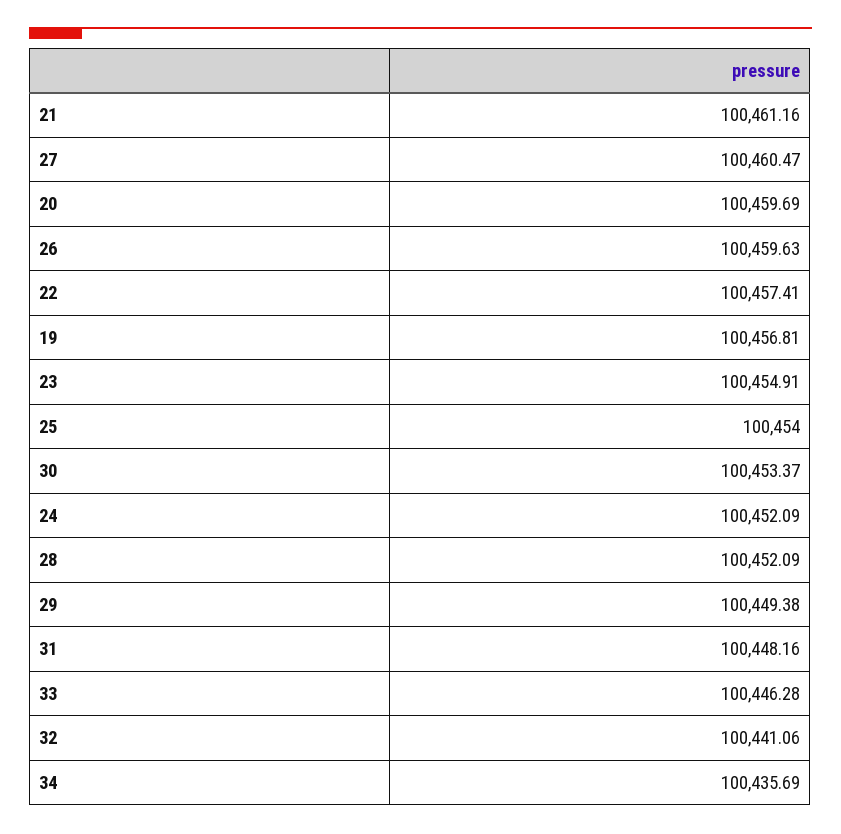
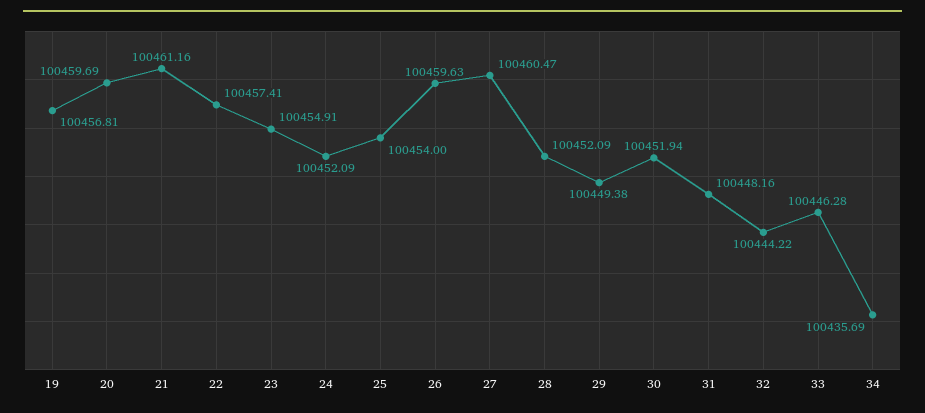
  {
    "21": 100461.16,
    "27": 100460.47,
    "20": 100459.69,
    "26": 100459.63,
    "22": 100457.41,
    "19": 100456.81,
    "23": 100454.91,
    "25": 100454,
-   "30": 100453.37,
+   "30": 100451.94,
    "24": 100452.09,
    "28": 100452.09,
    "29": 100449.38,
    "31": 100448.16,
    "33": 100446.28,
-   "32": 100441.06,
+   "32": 100444.22,
    "34": 100435.69
  }

